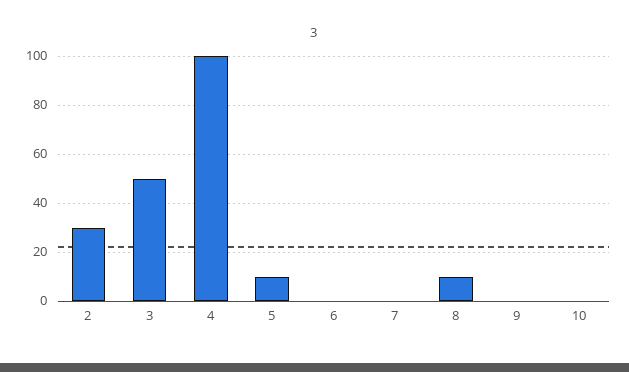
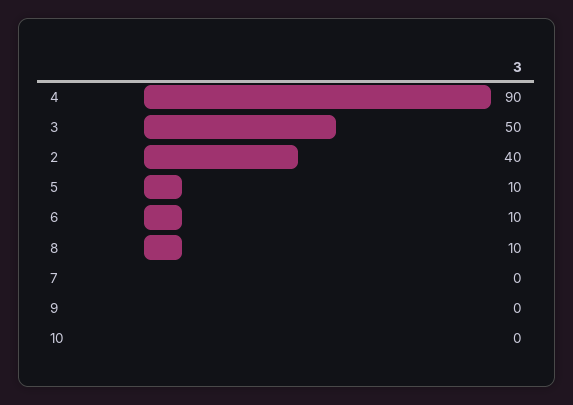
  {
-   "2": 30,
+   "2": 40,
    "3": 50,
-   "4": 100,
+   "4": 90,
    "5": 10,
-   "6": 0,
+   "6": 10,
    "7": 0,
    "8": 10,
    "9": 0,
    "10": 0
  }

